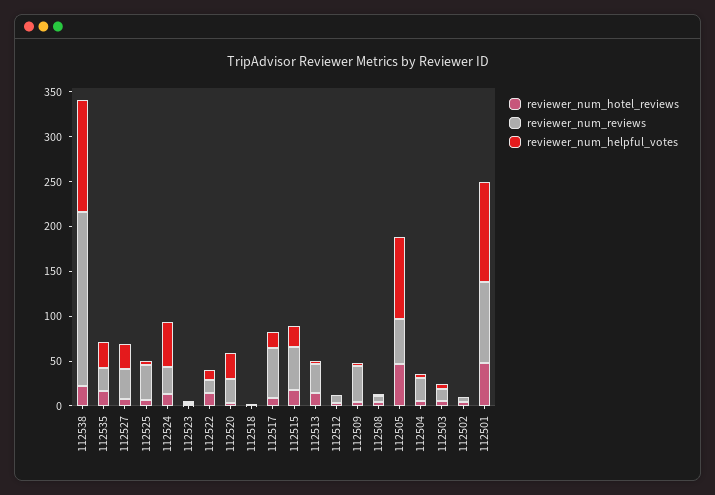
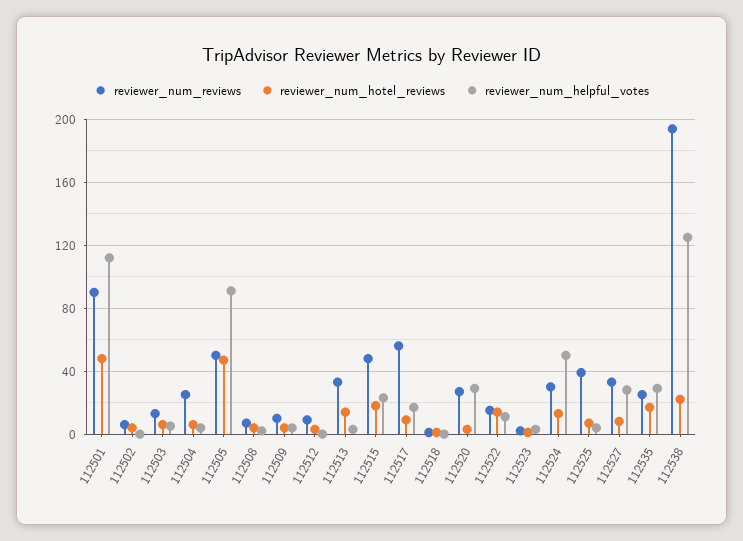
  {
    "reviewer_num_hotel_reviews": {
      "112538": 20,
      "112535": 15,
      "112527": 10,
      "112525": 5,
      "112524": 15,
      "112523": 0,
      "112522": 15,
      "112520": 5,
      "112518": 0,
      "112517": 10,
      "112515": 20,
      "112513": 15,
      "112512": 5,
      "112509": 5,
      "112508": 5,
      "112505": 45,
      "112504": 5,
      "112503": 5,
      "112502": 5,
      "112501": 50
    },
    "reviewer_num_reviews": {
      "112538": 195,
      "112535": 25,
      "112527": 35,
      "112525": 40,
      "112524": 30,
      "112523": 0,
      "112522": 15,
      "112520": 25,
      "112518": 0,
      "112517": 55,
      "112515": 50,
      "112513": 35,
      "112512": 10,
-     "112509": 40,
+     "112509": 10,
      "112508": 5,
      "112505": 50,
      "112504": 25,
      "112503": 15,
      "112502": 5,
      "112501": 90
    },
    "reviewer_num_helpful_votes": {
      "112538": 125,
      "112535": 30,
      "112527": 30,
      "112525": 5,
      "112524": 50,
      "112523": 5,
      "112522": 10,
      "112520": 30,
      "112518": 0,
      "112517": 15,
      "112515": 25,
      "112513": 5,
      "112512": 0,
      "112509": 5,
      "112508": 0,
      "112505": 90,
      "112504": 5,
      "112503": 5,
      "112502": 0,
      "112501": 110
    }
  }

